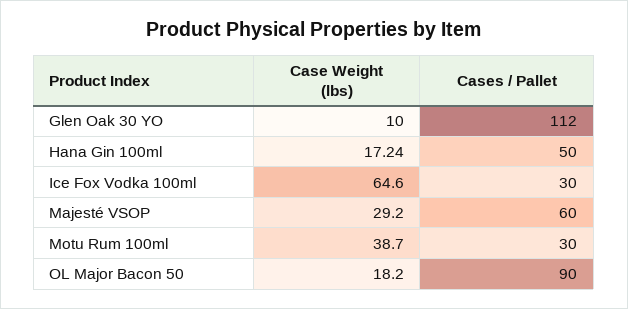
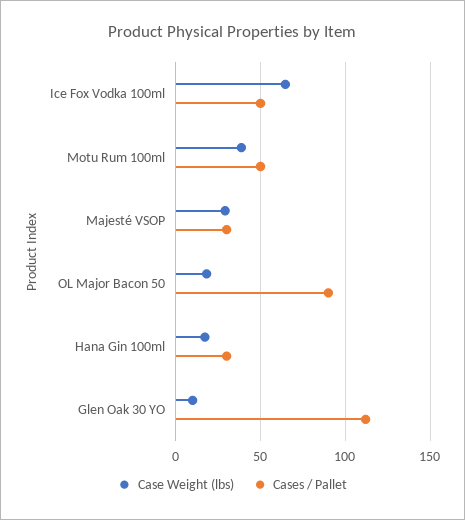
  {
    "Case Weight (lbs)": {
      "Glen Oak 30 YO": 10,
      "Hana Gin 100ml": 17.24,
      "Ice Fox Vodka 100ml": 64.6,
      "Majesté VSOP": 29.2,
      "Motu Rum 100ml": 38.7,
      "OL Major Bacon 50": 18.2
    },
    "Cases / Pallet": {
      "Glen Oak 30 YO": 112,
-     "Hana Gin 100ml": 50,
+     "Hana Gin 100ml": 30,
-     "Ice Fox Vodka 100ml": 30,
+     "Ice Fox Vodka 100ml": 50,
-     "Majesté VSOP": 60,
+     "Majesté VSOP": 30,
-     "Motu Rum 100ml": 30,
+     "Motu Rum 100ml": 50,
      "OL Major Bacon 50": 90
    }
  }

